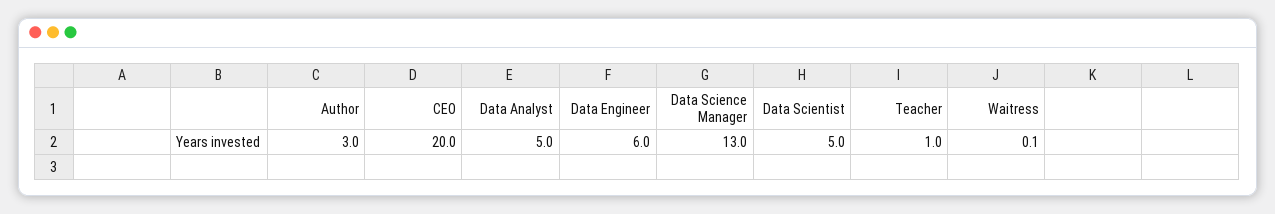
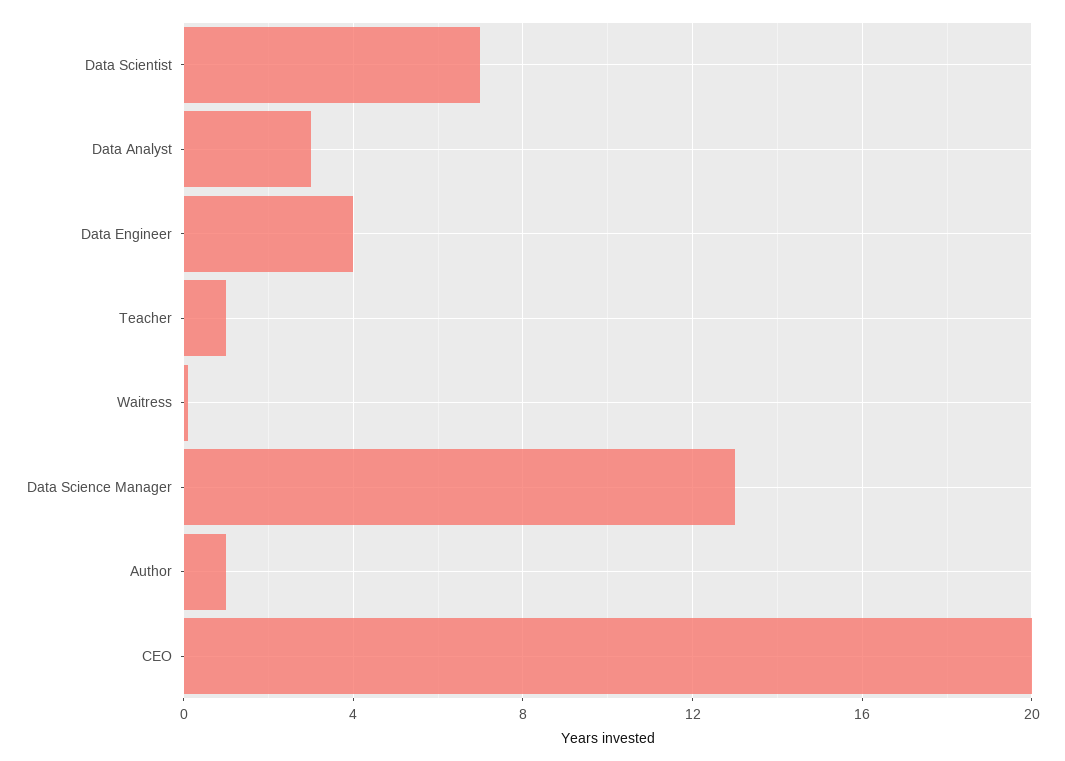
  {
-   "Author": 3,
+   "Author": 1,
    "CEO": 20,
-   "Data Analyst": 5,
+   "Data Analyst": 3,
-   "Data Engineer": 6,
+   "Data Engineer": 4,
    "Data Science Manager": 13,
-   "Data Scientist": 5,
+   "Data Scientist": 7,
    "Teacher": 1,
    "Waitress": 0.1
  }

